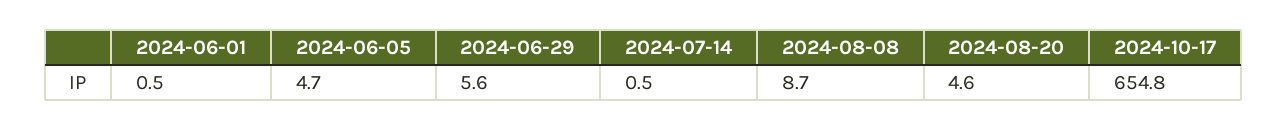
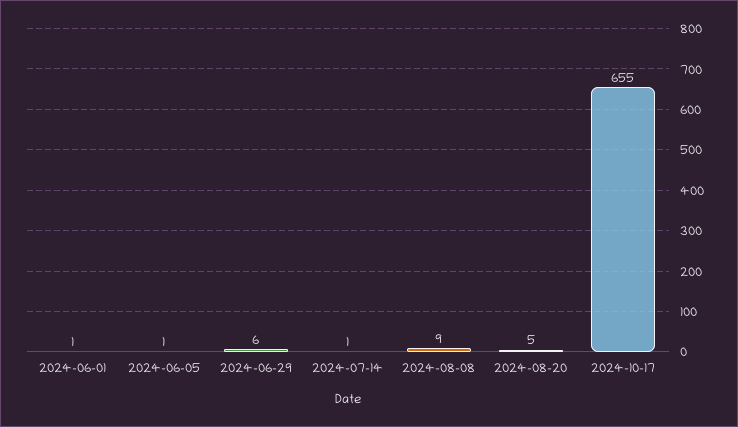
  {
    "2024-06-01": 0.5,
-   "2024-06-05": 4.7,
+   "2024-06-05": 1,
    "2024-06-29": 5.6,
    "2024-07-14": 0.5,
    "2024-08-08": 8.7,
    "2024-08-20": 4.6,
    "2024-10-17": 654.8
  }

